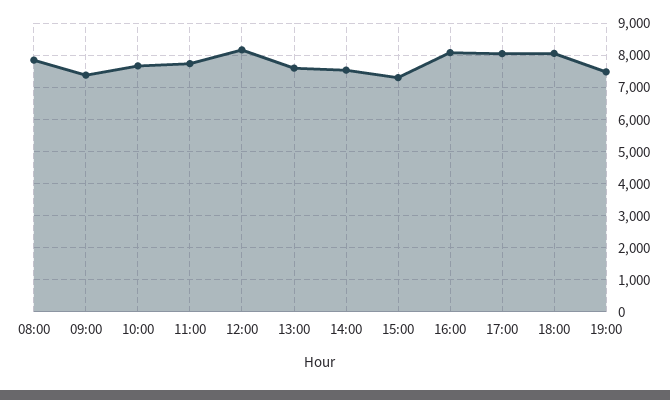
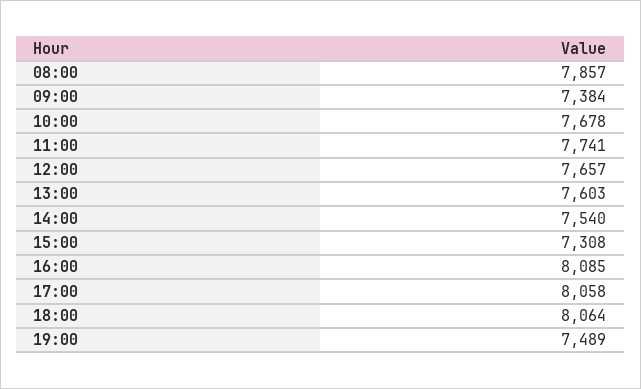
  {
    "08:00": 7857,
    "09:00": 7384,
    "10:00": 7678,
    "11:00": 7741,
-   "12:00": 8200,
+   "12:00": 7657,
    "13:00": 7603,
    "14:00": 7540,
    "15:00": 7308,
    "16:00": 8085,
    "17:00": 8058,
    "18:00": 8064,
    "19:00": 7489
  }

